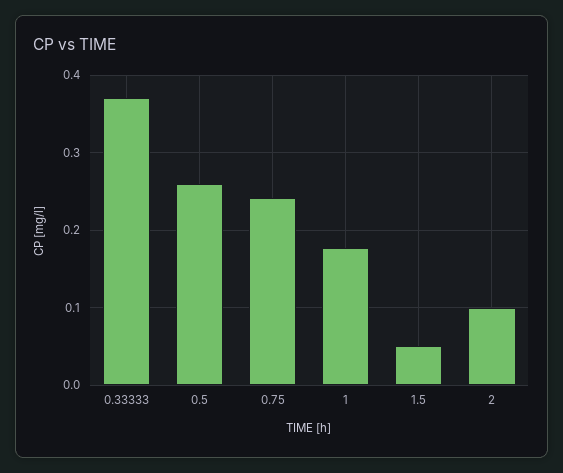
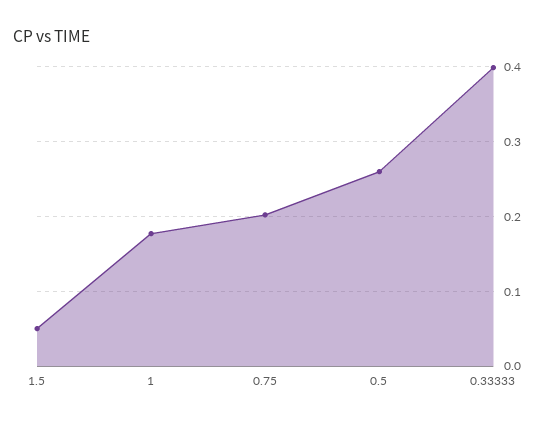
  {
-   "0.33333": 0.37,
+   "0.33333": 0.4,
    "0.5": 0.26,
-   "0.75": 0.24,
+   "0.75": 0.2,
    "1": 0.18,
-   "1.5": 0.05,
+   "1.5": 0.05
-   "2": 0.1
  }

